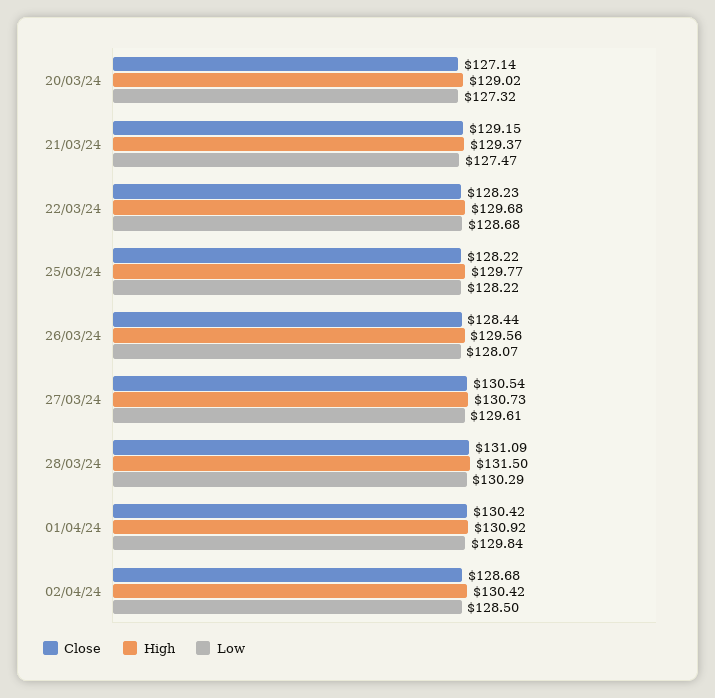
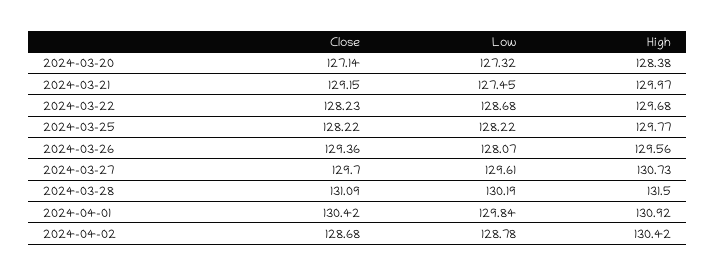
  {
    "Close": {
      "20/03/24": 127.14,
      "21/03/24": 129.15,
      "22/03/24": 128.23,
      "25/03/24": 128.22,
-     "26/03/24": 128.44,
+     "26/03/24": 129.36,
-     "27/03/24": 130.54,
+     "27/03/24": 129.7,
      "28/03/24": 131.09,
      "01/04/24": 130.42,
      "02/04/24": 128.68
    },
    "High": {
-     "20/03/24": 129.02,
+     "20/03/24": 128.38,
-     "21/03/24": 129.37,
+     "21/03/24": 129.97,
      "22/03/24": 129.68,
      "25/03/24": 129.77,
      "26/03/24": 129.56,
      "27/03/24": 130.73,
      "28/03/24": 131.5,
      "01/04/24": 130.92,
      "02/04/24": 130.42
    },
    "Low": {
      "20/03/24": 127.32,
-     "21/03/24": 127.47,
+     "21/03/24": 127.45,
      "22/03/24": 128.68,
      "25/03/24": 128.22,
      "26/03/24": 128.07,
      "27/03/24": 129.61,
-     "28/03/24": 130.29,
+     "28/03/24": 130.19,
      "01/04/24": 129.84,
-     "02/04/24": 128.5
+     "02/04/24": 128.78
    }
  }

